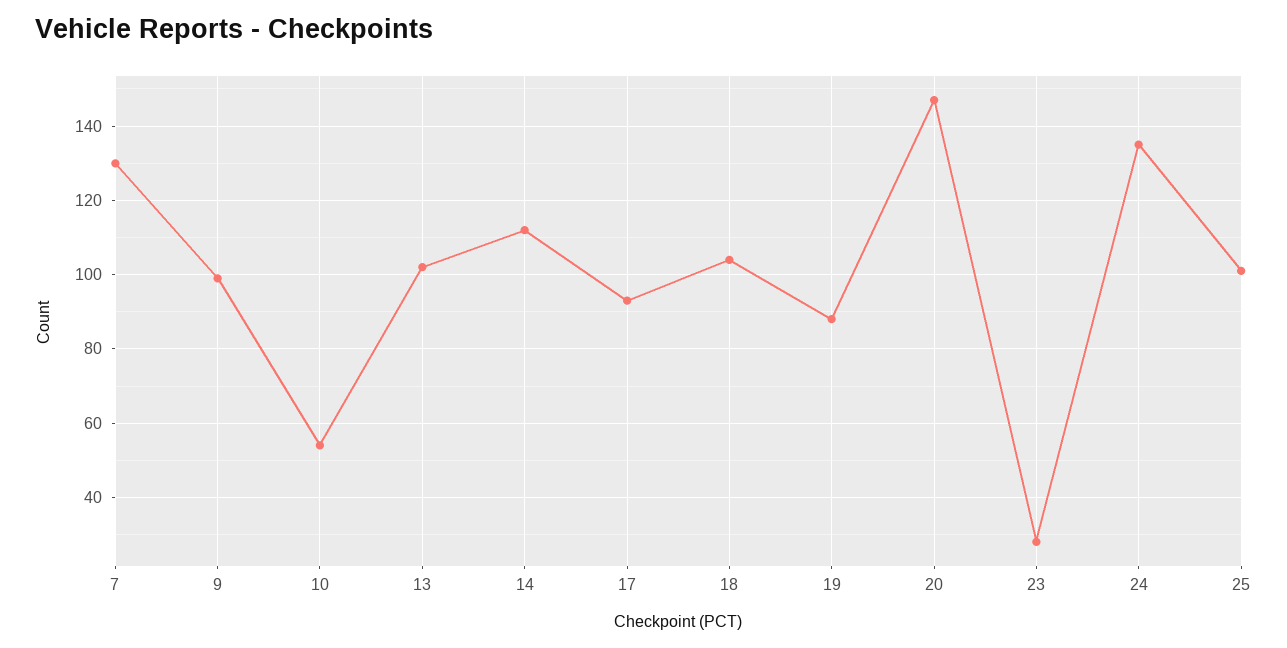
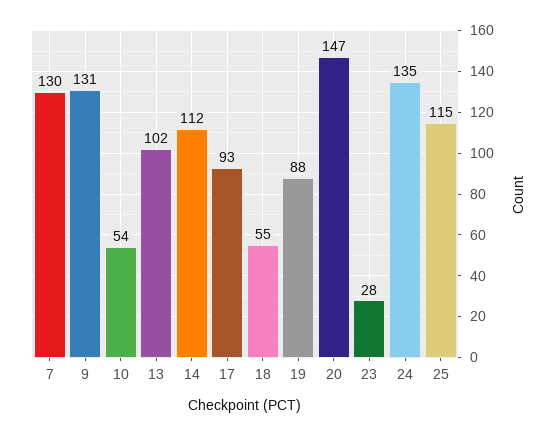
  {
    "7": 130,
-   "9": 100,
+   "9": 131,
    "10": 54,
    "13": 102,
    "14": 112,
    "17": 93,
-   "18": 105,
+   "18": 55,
    "19": 88,
    "20": 147,
    "23": 28,
    "24": 135,
-   "25": 100
+   "25": 115
  }

